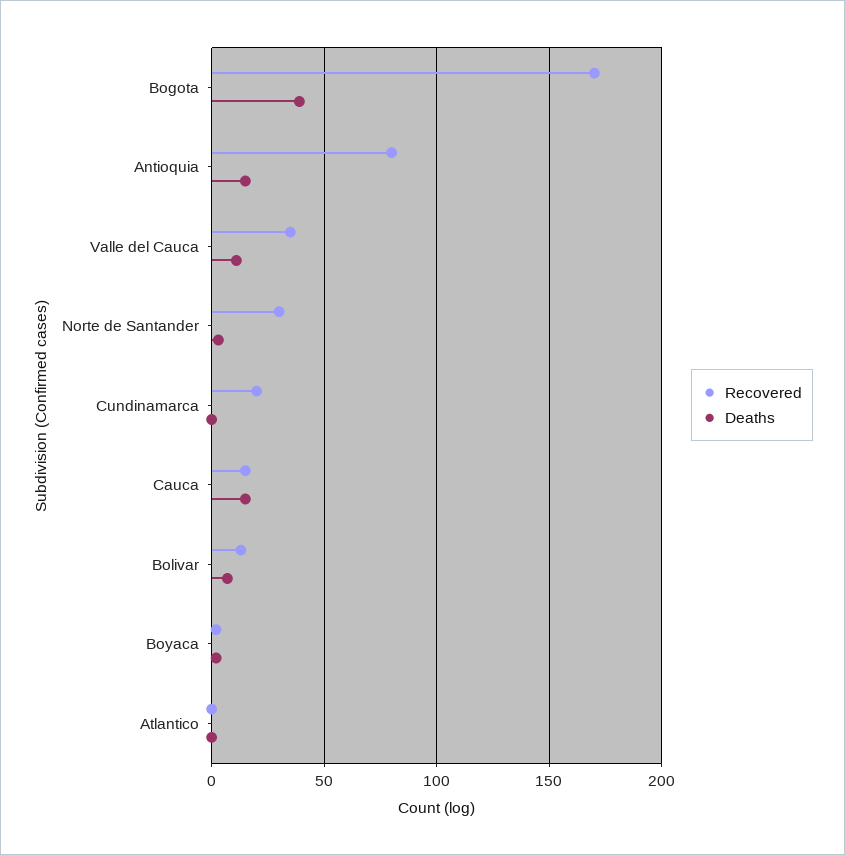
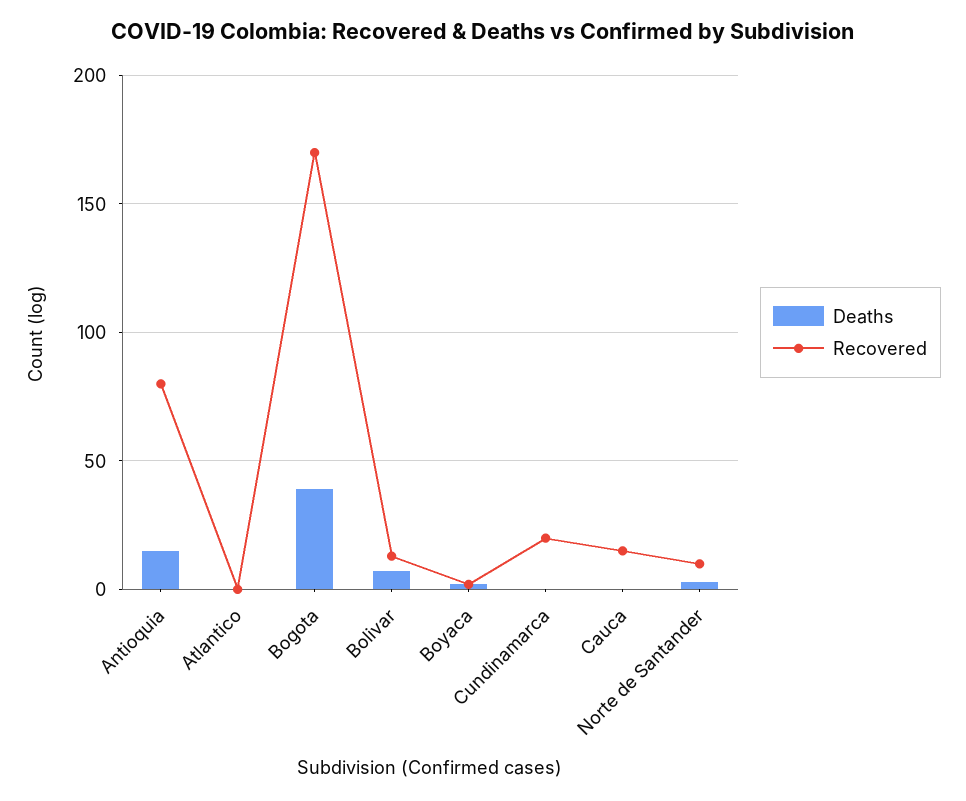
  {
    "Recovered": {
      "Bogota": 170,
      "Antioquia": 80,
-     "Valle del Cauca": 35,
-     "Norte de Santander": 30,
+     "Norte de Santander": 10,
      "Cundinamarca": 20,
      "Cauca": 15,
      "Bolivar": 15,
      "Boyaca": 0,
      "Atlantico": 0
    },
    "Deaths": {
      "Bogota": 40,
      "Antioquia": 15,
-     "Valle del Cauca": 10,
      "Norte de Santander": 5,
      "Cundinamarca": 0,
-     "Cauca": 15,
+     "Cauca": 0,
      "Bolivar": 5,
      "Boyaca": 0,
      "Atlantico": 0
    }
  }

